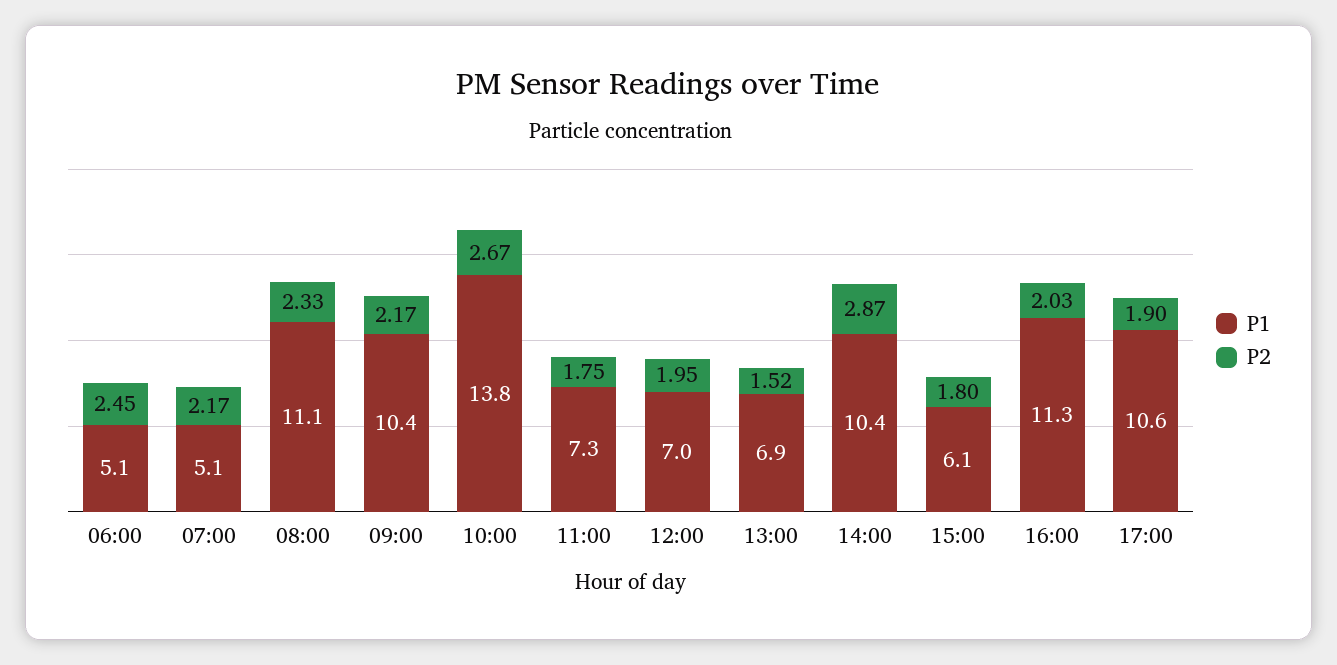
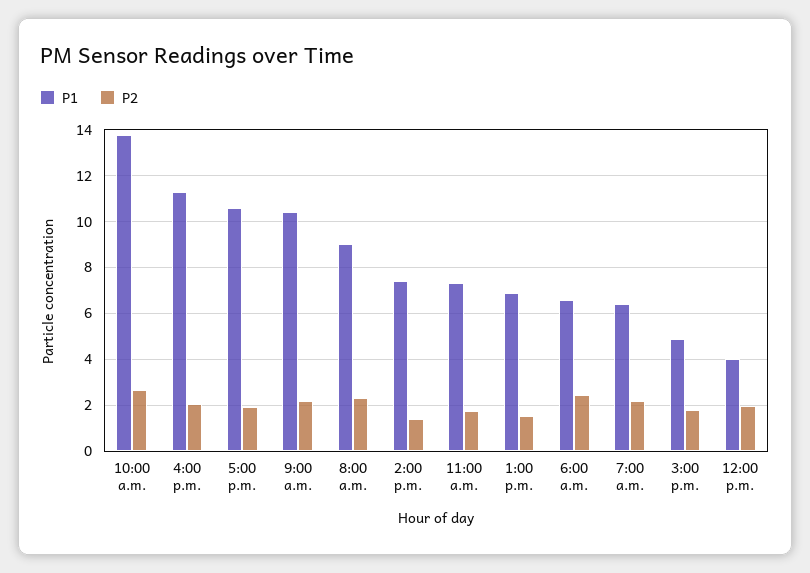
  {
    "P1": {
-     "06:00": 5.1,
+     "06:00": 6.5,
-     "07:00": 5.1,
+     "07:00": 6.5,
-     "08:00": 11.1,
+     "08:00": 9,
      "09:00": 10.4,
      "10:00": 13.8,
      "11:00": 7.3,
-     "12:00": 7,
+     "12:00": 4,
      "13:00": 6.9,
-     "14:00": 10.4,
+     "14:00": 7.5,
-     "15:00": 6.1,
+     "15:00": 5,
      "16:00": 11.3,
      "17:00": 10.6
    },
    "P2": {
      "06:00": 2.45,
      "07:00": 2.17,
      "08:00": 2.33,
      "09:00": 2.17,
      "10:00": 2.67,
      "11:00": 1.75,
      "12:00": 1.95,
      "13:00": 1.52,
-     "14:00": 2.87,
+     "14:00": 1.5,
      "15:00": 1.8,
      "16:00": 2.03,
      "17:00": 1.9
    }
  }

